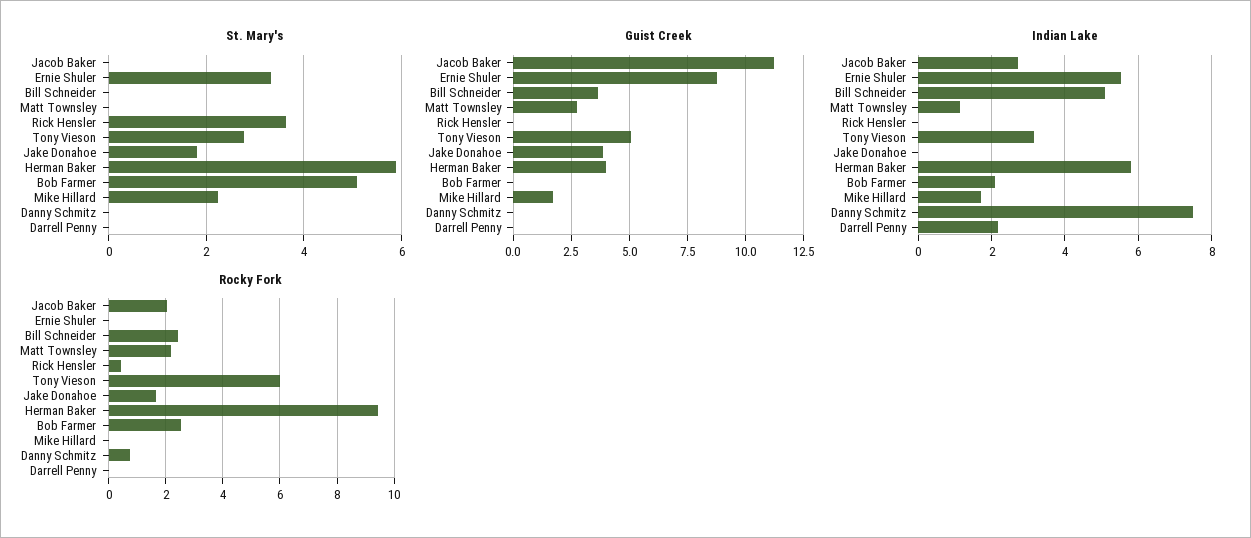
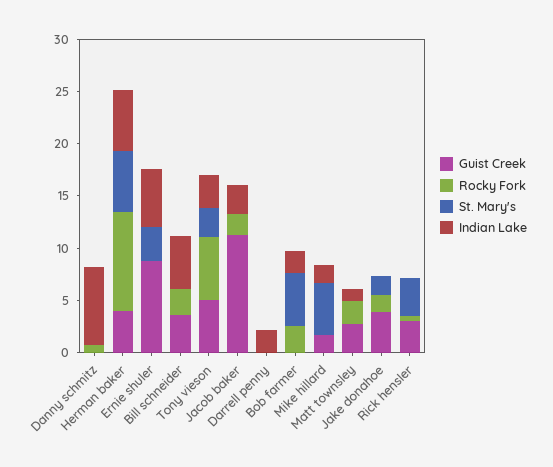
  {
    "St. Mary's": {
      "Jacob Baker": 0,
      "Ernie Shuler": 3.4,
      "Bill Schneider": 0,
      "Matt Townsley": 0,
      "Rick Hensler": 3.6,
      "Tony Vieson": 2.8,
      "Jake Donahoe": 1.8,
      "Herman Baker": 5.8,
      "Bob Farmer": 5,
-     "Mike Hillard": 2.2,
+     "Mike Hillard": 5,
      "Danny Schmitz": 0,
      "Darrell Penny": 0
    },
    "Guist Creek": {
      "Jacob Baker": 11,
      "Ernie Shuler": 9,
      "Bill Schneider": 3.5,
      "Matt Townsley": 2.5,
-     "Rick Hensler": 0,
+     "Rick Hensler": 3,
      "Tony Vieson": 5,
      "Jake Donahoe": 4,
      "Herman Baker": 4,
      "Bob Farmer": 0,
      "Mike Hillard": 1.5,
      "Danny Schmitz": 0,
      "Darrell Penny": 0
    },
    "Indian Lake": {
      "Jacob Baker": 2.8,
      "Ernie Shuler": 5.6,
      "Bill Schneider": 5,
      "Matt Townsley": 1.2,
      "Rick Hensler": 0,
      "Tony Vieson": 3.2,
      "Jake Donahoe": 0,
      "Herman Baker": 5.8,
      "Bob Farmer": 2,
      "Mike Hillard": 1.8,
      "Danny Schmitz": 7.4,
      "Darrell Penny": 2.2
    },
    "Rocky Fork": {
      "Jacob Baker": 2,
      "Ernie Shuler": 0,
      "Bill Schneider": 2.5,
      "Matt Townsley": 2.25,
      "Rick Hensler": 0.5,
      "Tony Vieson": 6,
      "Jake Donahoe": 1.75,
      "Herman Baker": 9.5,
      "Bob Farmer": 2.5,
      "Mike Hillard": 0,
      "Danny Schmitz": 0.75,
      "Darrell Penny": 0
    }
  }

